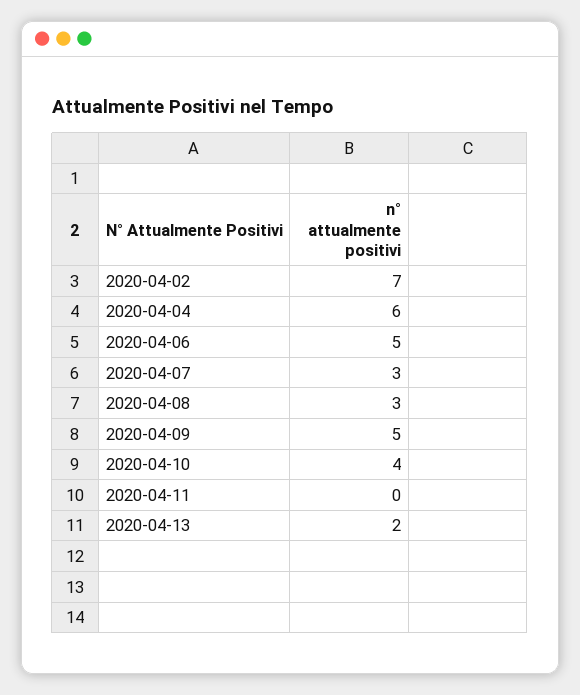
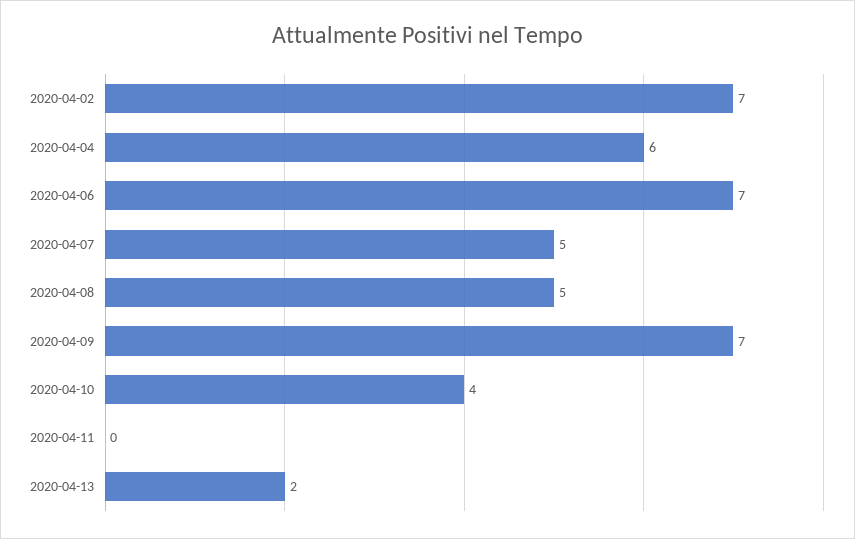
  {
    "2020-04-02": 7,
    "2020-04-04": 6,
-   "2020-04-06": 5,
+   "2020-04-06": 7,
-   "2020-04-07": 3,
+   "2020-04-07": 5,
-   "2020-04-08": 3,
+   "2020-04-08": 5,
-   "2020-04-09": 5,
+   "2020-04-09": 7,
    "2020-04-10": 4,
    "2020-04-11": 0,
    "2020-04-13": 2
  }

